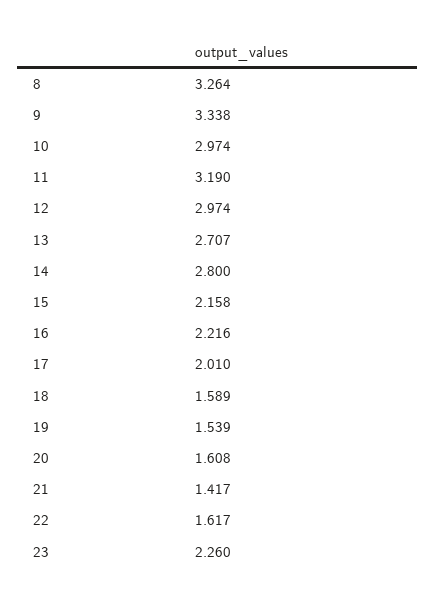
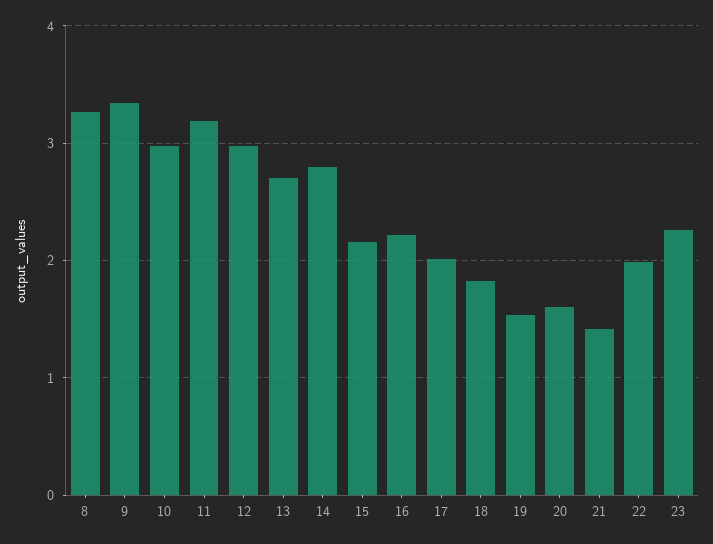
  {
    "8": 3.264,
    "9": 3.338,
    "10": 2.974,
    "11": 3.19,
    "12": 2.974,
    "13": 2.707,
    "14": 2.8,
    "15": 2.158,
    "16": 2.216,
    "17": 2.01,
-   "18": 1.589,
+   "18": 1.8,
    "19": 1.539,
    "20": 1.608,
    "21": 1.417,
-   "22": 1.617,
+   "22": 2,
    "23": 2.26
  }

